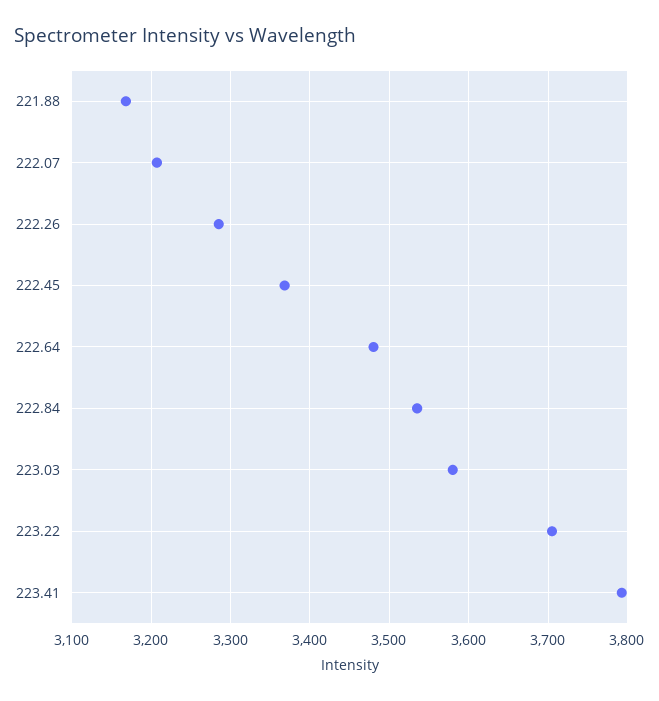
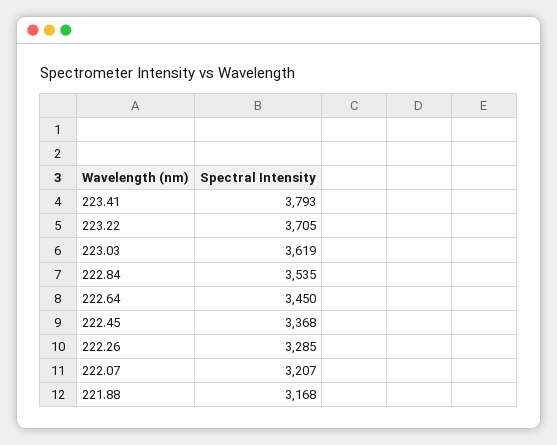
  {
    "221.88": 3168,
    "222.07": 3207,
    "222.26": 3285,
    "222.45": 3368,
-   "222.64": 3480,
+   "222.64": 3450,
    "222.84": 3535,
-   "223.03": 3580,
+   "223.03": 3619,
    "223.22": 3705,
    "223.41": 3793
  }

